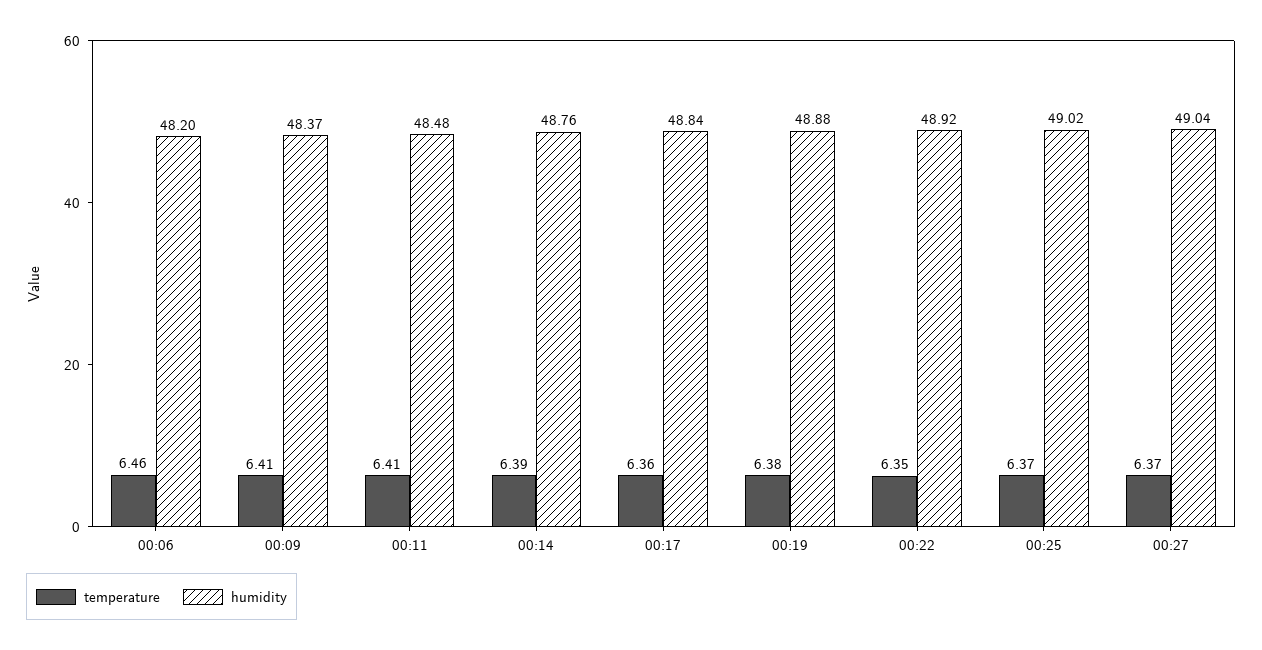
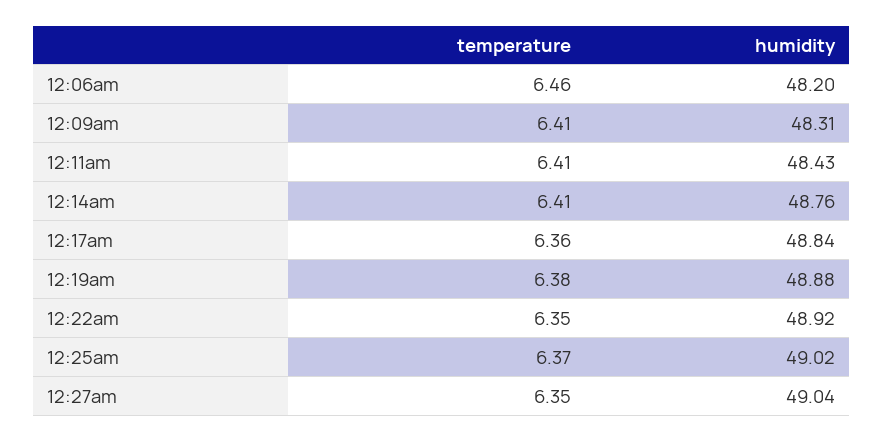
  {
    "temperature": {
      "00:06": 6.46,
      "00:09": 6.41,
      "00:11": 6.41,
-     "00:14": 6.39,
+     "00:14": 6.41,
      "00:17": 6.36,
      "00:19": 6.38,
      "00:22": 6.35,
      "00:25": 6.37,
-     "00:27": 6.37
+     "00:27": 6.35
    },
    "humidity": {
      "00:06": 48.2,
-     "00:09": 48.37,
+     "00:09": 48.31,
-     "00:11": 48.48,
+     "00:11": 48.43,
      "00:14": 48.76,
      "00:17": 48.84,
      "00:19": 48.88,
      "00:22": 48.92,
      "00:25": 49.02,
      "00:27": 49.04
    }
  }

